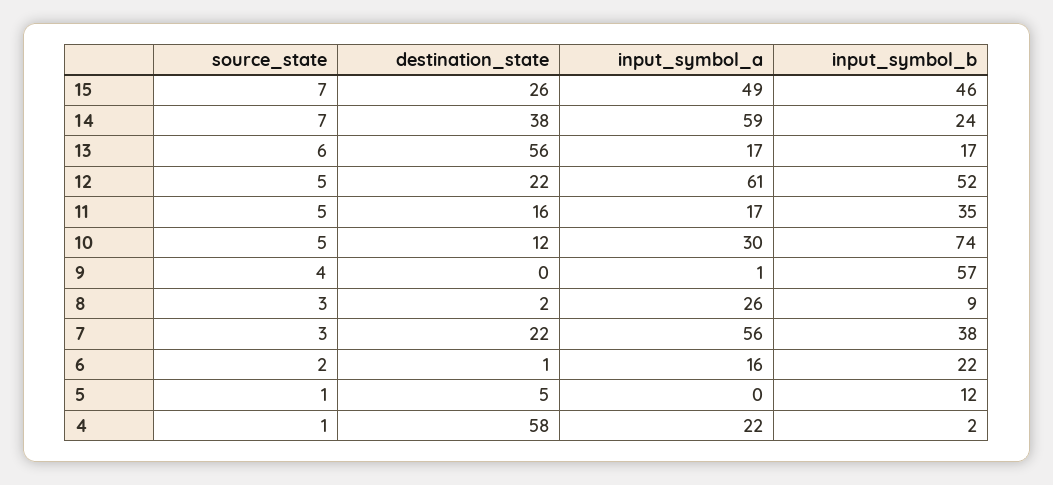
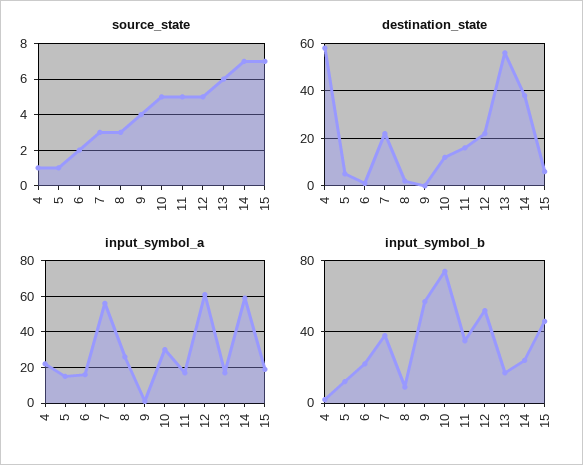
  {
    "source_state": {
      "15": 7,
      "14": 7,
      "13": 6,
      "12": 5,
      "11": 5,
      "10": 5,
      "9": 4,
      "8": 3,
      "7": 3,
      "6": 2,
      "5": 1,
      "4": 1
    },
    "destination_state": {
-     "15": 26,
+     "15": 5,
      "14": 38,
      "13": 56,
      "12": 22,
      "11": 16,
      "10": 12,
      "9": 0,
      "8": 2,
      "7": 22,
      "6": 1,
      "5": 5,
      "4": 58
    },
    "input_symbol_a": {
-     "15": 49,
+     "15": 20,
      "14": 59,
      "13": 17,
      "12": 61,
      "11": 17,
      "10": 30,
      "9": 1,
      "8": 26,
      "7": 56,
      "6": 16,
-     "5": 0,
+     "5": 15,
      "4": 22
    },
    "input_symbol_b": {
      "15": 46,
      "14": 24,
      "13": 17,
      "12": 52,
      "11": 35,
      "10": 74,
      "9": 57,
      "8": 9,
      "7": 38,
      "6": 22,
      "5": 12,
      "4": 2
    }
  }

